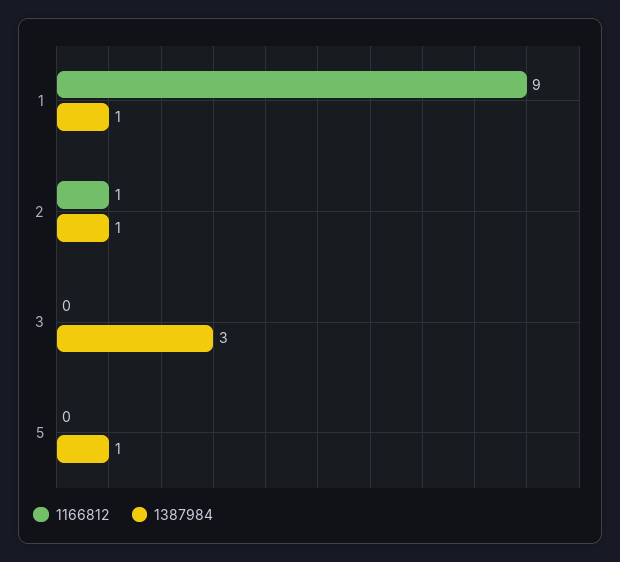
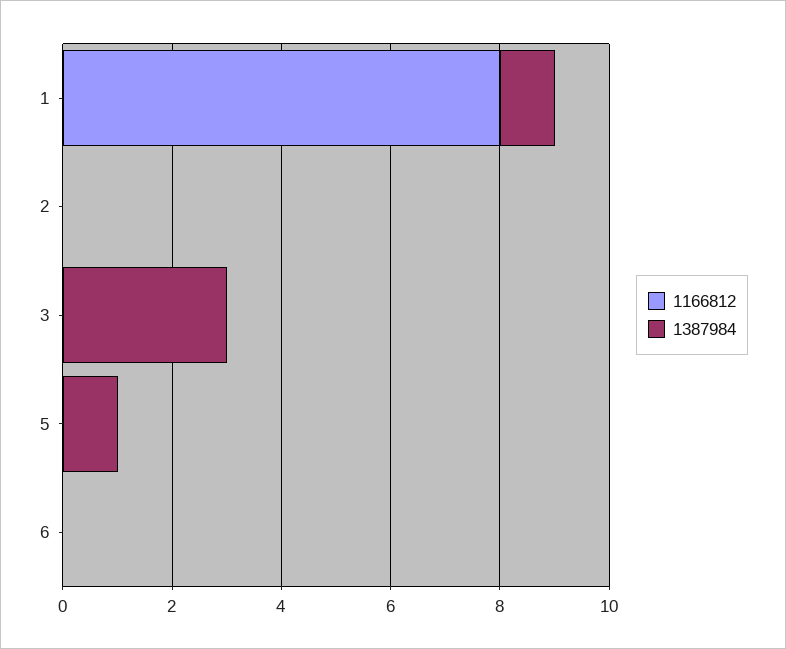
  {
    "1166812": {
-     "1": 9,
+     "1": 8,
-     "2": 1,
+     "2": 0,
      "3": 0,
-     "5": 0
+     "5": 0,
+     "6": 0
    },
    "1387984": {
      "1": 1,
-     "2": 1,
+     "2": 0,
      "3": 3,
-     "5": 1
+     "5": 1,
+     "6": 0
    }
  }

